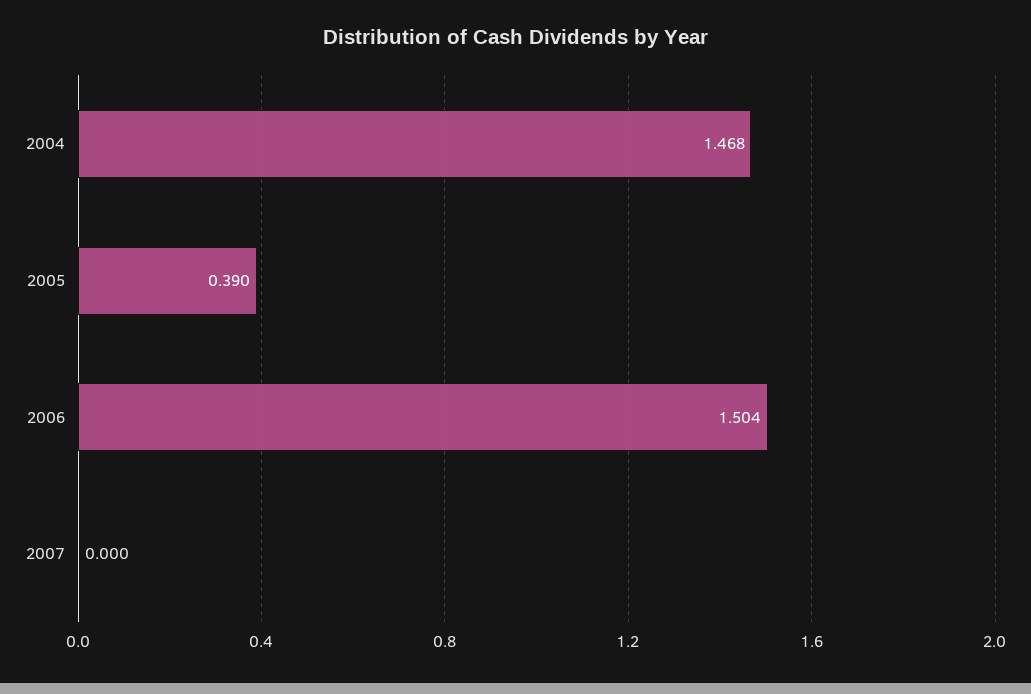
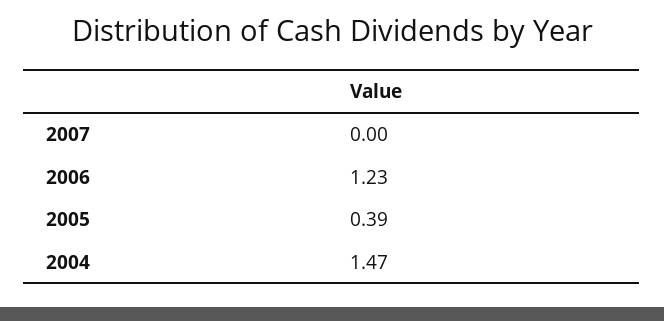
  {
    "2004": 1.468,
    "2005": 0.39,
-   "2006": 1.504,
+   "2006": 1.23,
    "2007": 0
  }

